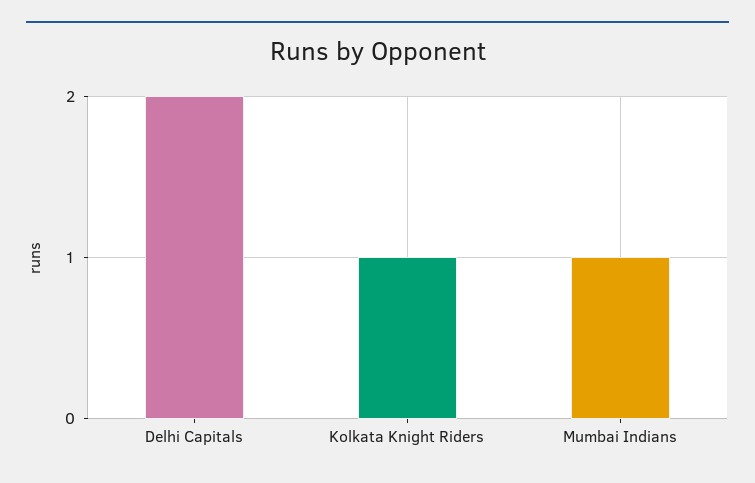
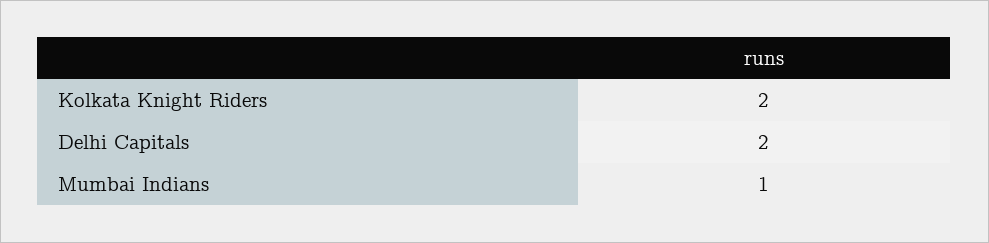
  {
    "Delhi Capitals": 2,
-   "Kolkata Knight Riders": 1,
+   "Kolkata Knight Riders": 2,
    "Mumbai Indians": 1
  }

